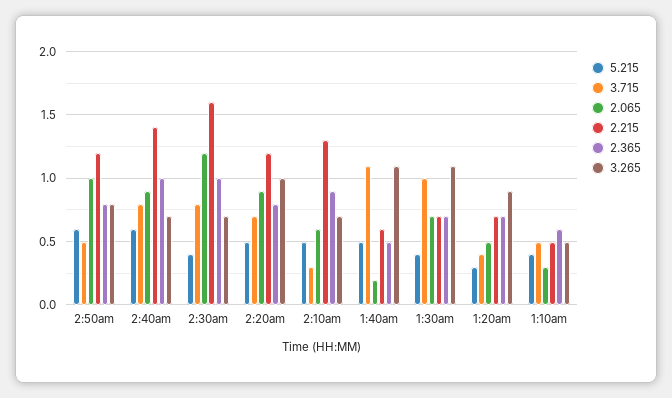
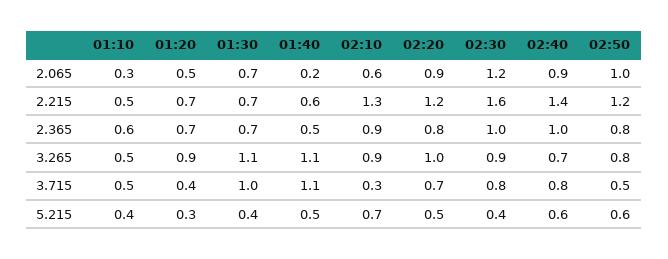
  {
    "5.215": {
      "2:50am": 0.6,
      "2:40am": 0.6,
      "2:30am": 0.4,
      "2:20am": 0.5,
-     "2:10am": 0.5,
+     "2:10am": 0.7,
      "1:40am": 0.5,
      "1:30am": 0.4,
      "1:20am": 0.3,
      "1:10am": 0.4
    },
    "3.715": {
      "2:50am": 0.5,
      "2:40am": 0.8,
      "2:30am": 0.8,
      "2:20am": 0.7,
      "2:10am": 0.3,
      "1:40am": 1.1,
      "1:30am": 1,
      "1:20am": 0.4,
      "1:10am": 0.5
    },
    "2.065": {
      "2:50am": 1,
      "2:40am": 0.9,
      "2:30am": 1.2,
      "2:20am": 0.9,
      "2:10am": 0.6,
      "1:40am": 0.2,
      "1:30am": 0.7,
      "1:20am": 0.5,
      "1:10am": 0.3
    },
    "2.215": {
      "2:50am": 1.2,
      "2:40am": 1.4,
      "2:30am": 1.6,
      "2:20am": 1.2,
      "2:10am": 1.3,
      "1:40am": 0.6,
      "1:30am": 0.7,
      "1:20am": 0.7,
      "1:10am": 0.5
    },
    "2.365": {
      "2:50am": 0.8,
      "2:40am": 1,
      "2:30am": 1,
      "2:20am": 0.8,
      "2:10am": 0.9,
      "1:40am": 0.5,
      "1:30am": 0.7,
      "1:20am": 0.7,
      "1:10am": 0.6
    },
    "3.265": {
      "2:50am": 0.8,
      "2:40am": 0.7,
-     "2:30am": 0.7,
+     "2:30am": 0.9,
      "2:20am": 1,
-     "2:10am": 0.7,
+     "2:10am": 0.9,
      "1:40am": 1.1,
      "1:30am": 1.1,
      "1:20am": 0.9,
      "1:10am": 0.5
    }
  }

